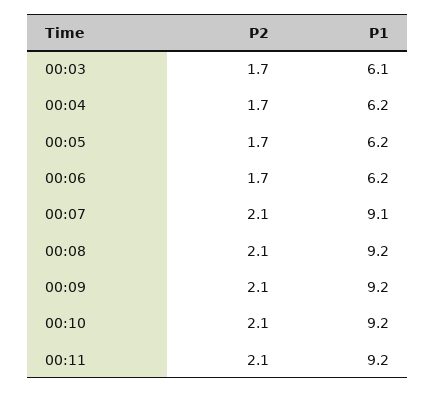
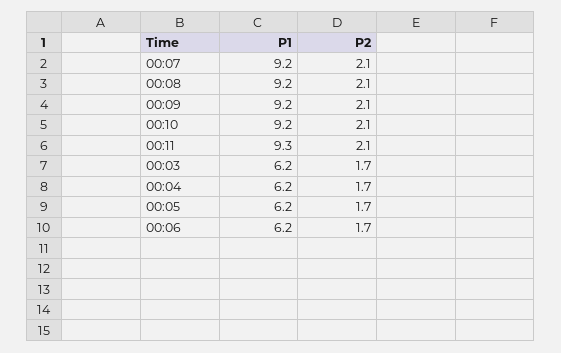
  {
    "P2": {
      "00:03": 1.7,
      "00:04": 1.7,
      "00:05": 1.7,
      "00:06": 1.7,
      "00:07": 2.1,
      "00:08": 2.1,
      "00:09": 2.1,
      "00:10": 2.1,
      "00:11": 2.1
    },
    "P1": {
-     "00:03": 6.1,
+     "00:03": 6.2,
      "00:04": 6.2,
      "00:05": 6.2,
      "00:06": 6.2,
-     "00:07": 9.1,
+     "00:07": 9.2,
      "00:08": 9.2,
      "00:09": 9.2,
      "00:10": 9.2,
-     "00:11": 9.2
+     "00:11": 9.3
    }
  }

